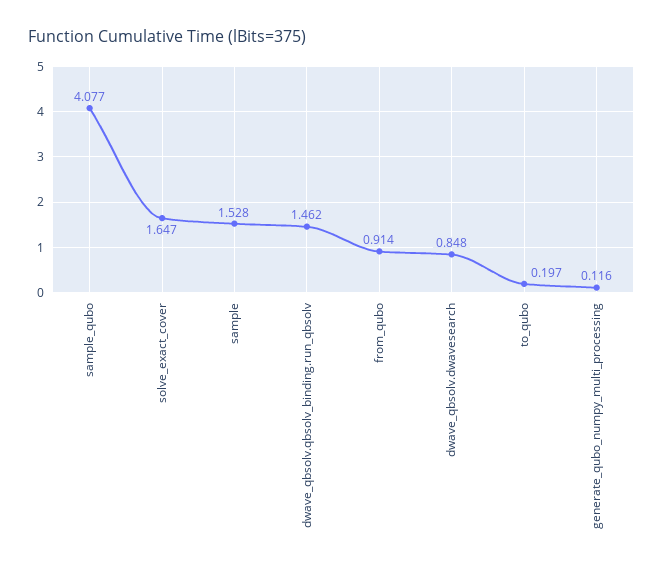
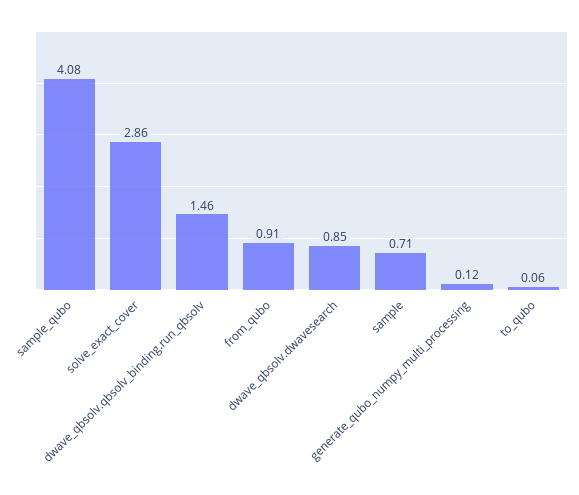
  {
    "sample_qubo": 4.077,
-   "solve_exact_cover": 1.647,
+   "solve_exact_cover": 2.86,
-   "sample": 1.528,
+   "sample": 0.71,
    "dwave_qbsolv.qbsolv_binding.run_qbsolv": 1.462,
    "from_qubo": 0.914,
    "dwave_qbsolv.dwavesearch": 0.848,
-   "to_qubo": 0.197,
+   "to_qubo": 0.06,
    "generate_qubo_numpy_multi_processing": 0.116
  }

